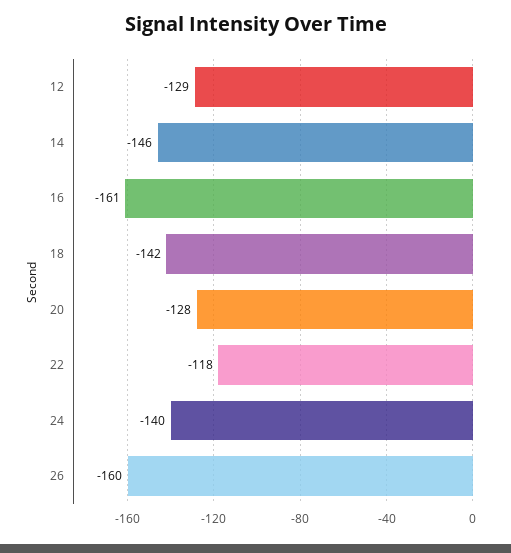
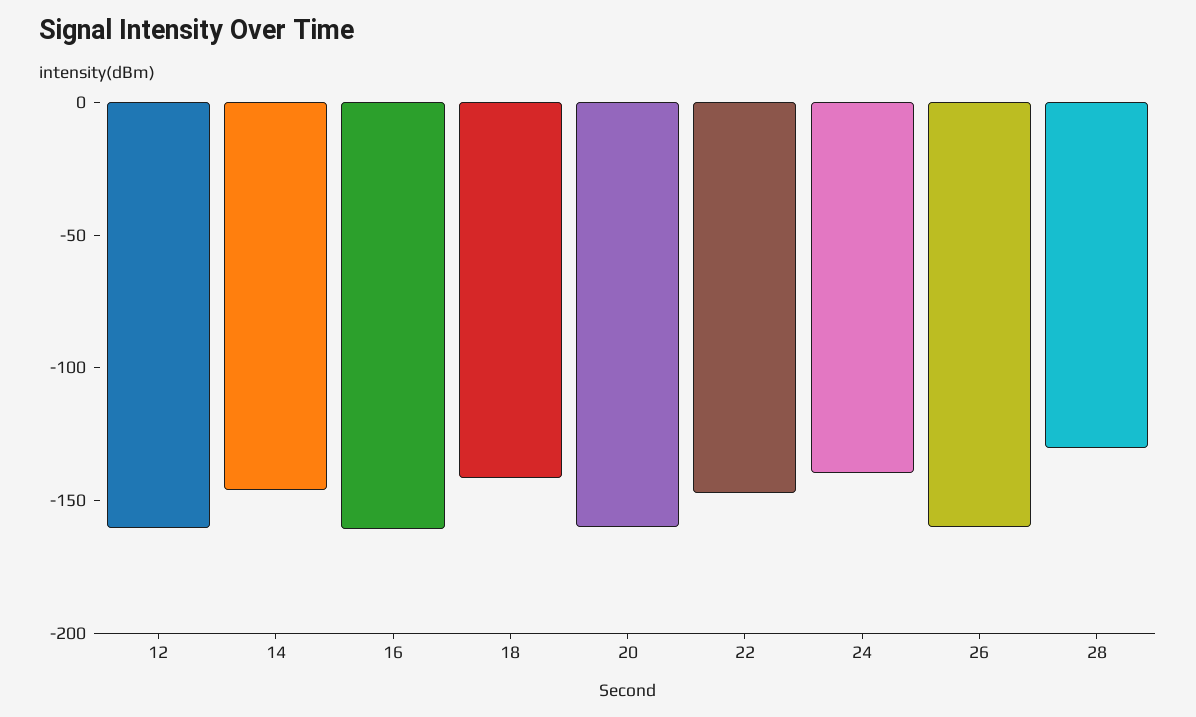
  {
-   "12": -129,
+   "12": -160,
    "14": -146,
    "16": -161,
    "18": -142,
-   "20": -128,
+   "20": -160,
-   "22": -118,
+   "22": -150,
    "24": -140,
-   "26": -160
+   "26": -160,
+   "28": -130
  }

